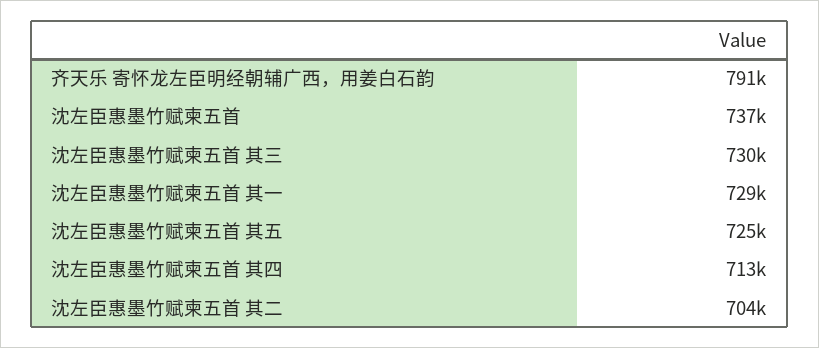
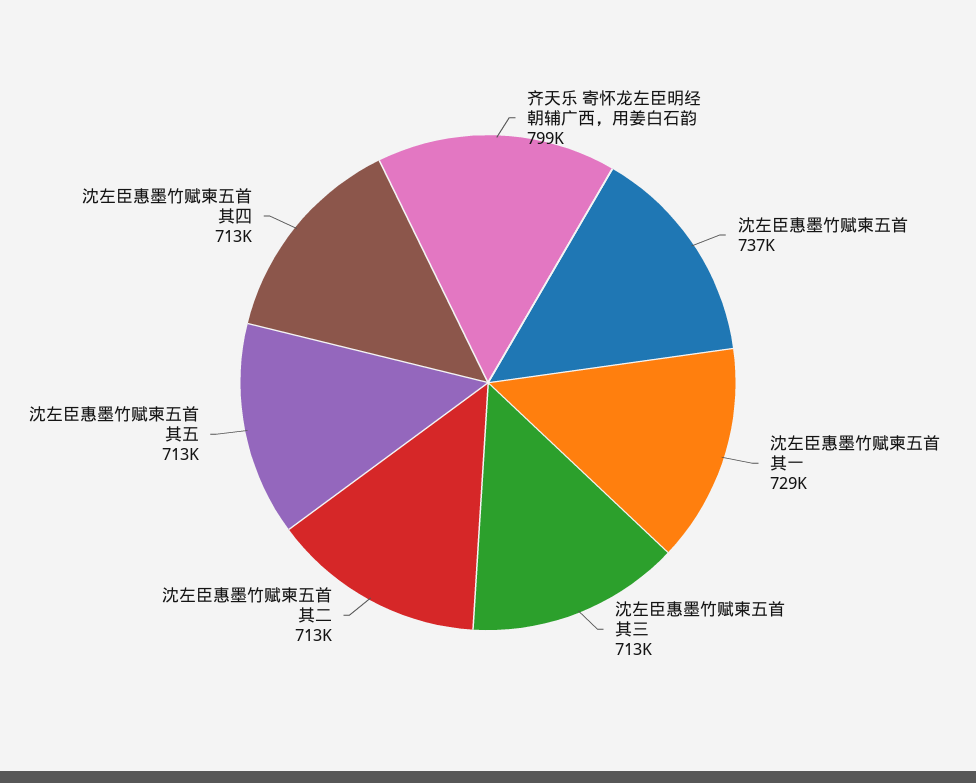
  {
-   "齐天乐 寄怀龙左臣明经朝辅广西，用姜白石韵": 791000,
+   "齐天乐 寄怀龙左臣明经朝辅广西，用姜白石韵": 799000,
    "沈左臣惠墨竹赋柬五首": 737000,
-   "沈左臣惠墨竹赋柬五首 其三": 730000,
+   "沈左臣惠墨竹赋柬五首 其三": 713000,
    "沈左臣惠墨竹赋柬五首 其一": 729000,
-   "沈左臣惠墨竹赋柬五首 其五": 725000,
+   "沈左臣惠墨竹赋柬五首 其五": 713000,
    "沈左臣惠墨竹赋柬五首 其四": 713000,
-   "沈左臣惠墨竹赋柬五首 其二": 704000
+   "沈左臣惠墨竹赋柬五首 其二": 713000
  }

